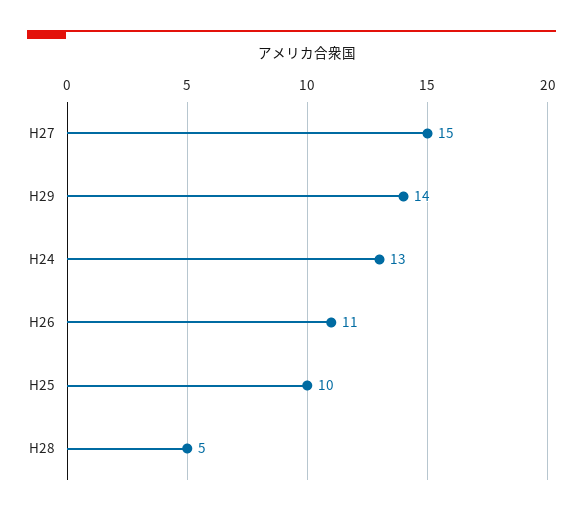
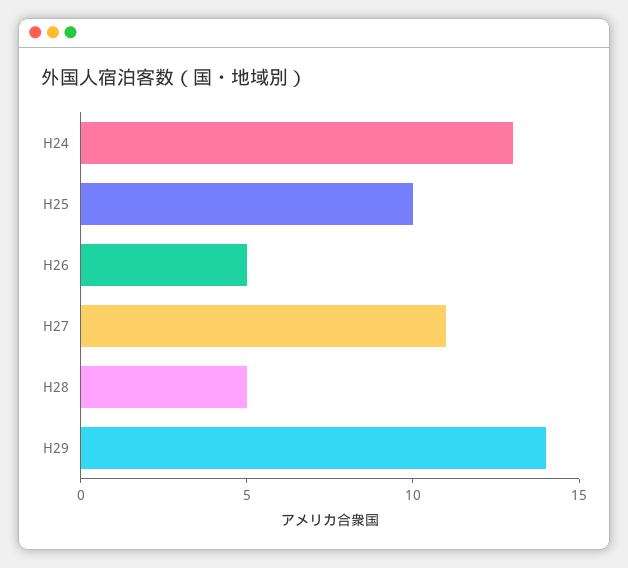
  {
-   "H27": 15,
+   "H27": 11,
    "H29": 14,
    "H24": 13,
-   "H26": 11,
+   "H26": 5,
    "H25": 10,
    "H28": 5
  }

